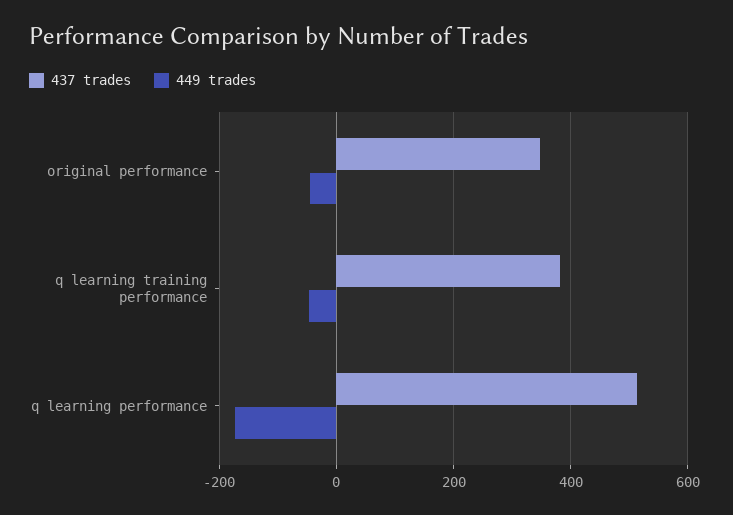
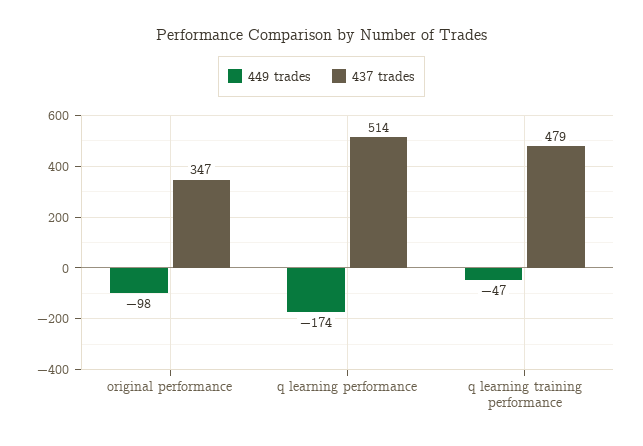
  {
    "437 trades": {
      "original performance": 347,
-     "q learning training performance": 380,
+     "q learning training performance": 479,
      "q learning performance": 514
    },
    "449 trades": {
-     "original performance": -40,
+     "original performance": -98,
      "q learning training performance": -47,
      "q learning performance": -174
    }
  }

